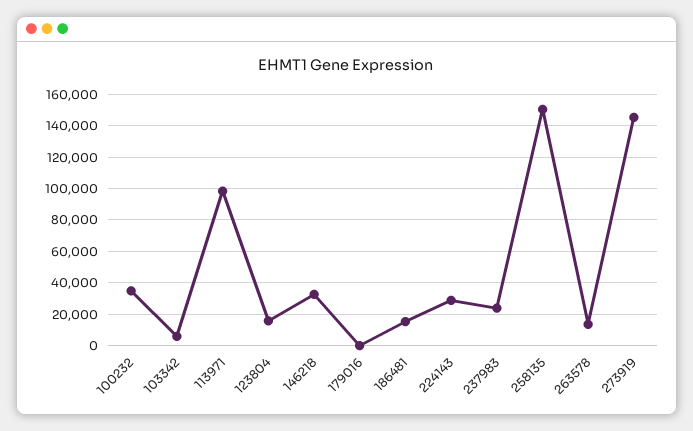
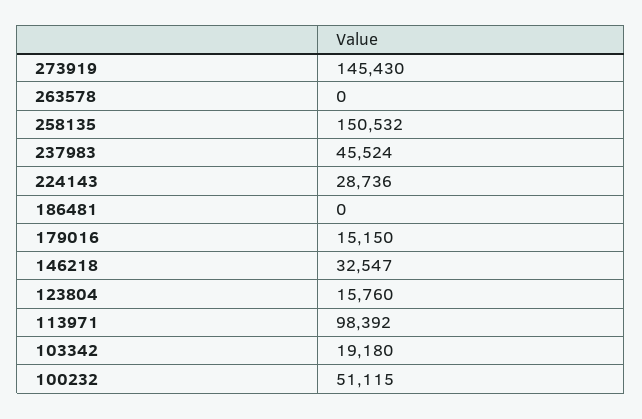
  {
-   "100232": 35000,
+   "100232": 51115,
-   "103342": 5000,
+   "103342": 19180,
    "113971": 98392,
    "123804": 15760,
    "146218": 32547,
-   "179016": 0,
+   "179016": 15150,
-   "186481": 15000,
+   "186481": 0,
    "224143": 28736,
-   "237983": 25000,
+   "237983": 45524,
    "258135": 150532,
-   "263578": 15000,
+   "263578": 0,
    "273919": 145430
  }

